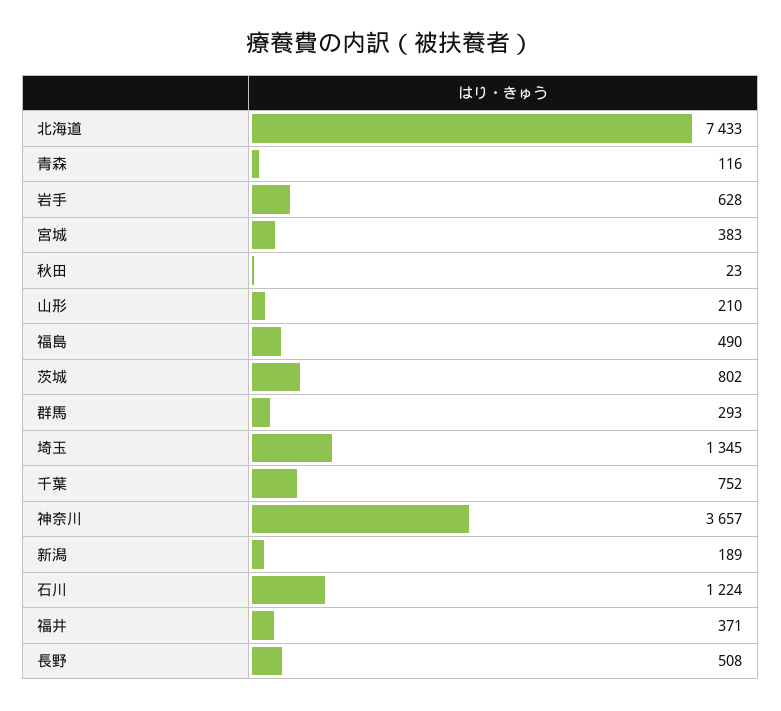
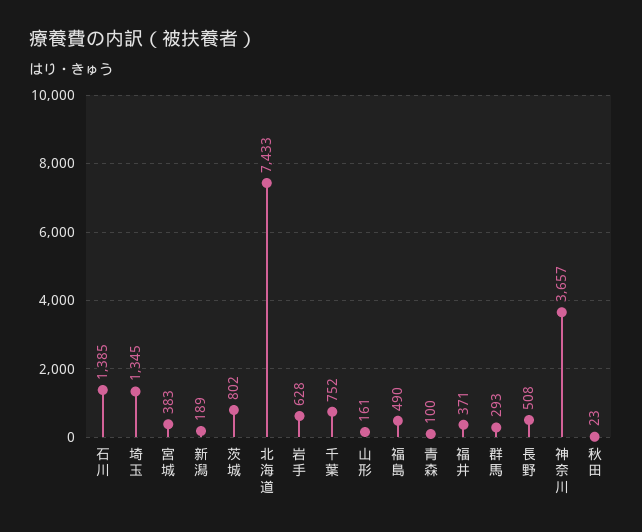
  {
    "北海道": 7433,
-   "青森": 116,
+   "青森": 100,
    "岩手": 628,
    "宮城": 383,
    "秋田": 23,
-   "山形": 210,
+   "山形": 161,
    "福島": 490,
    "茨城": 802,
    "群馬": 293,
    "埼玉": 1345,
    "千葉": 752,
    "神奈川": 3657,
    "新潟": 189,
-   "石川": 1224,
+   "石川": 1385,
    "福井": 371,
    "長野": 508
  }

